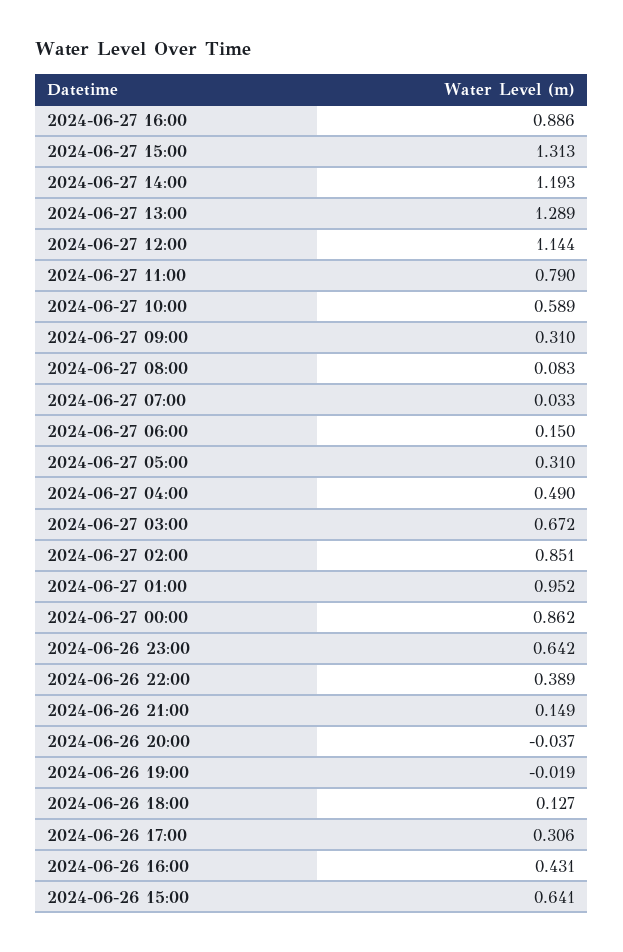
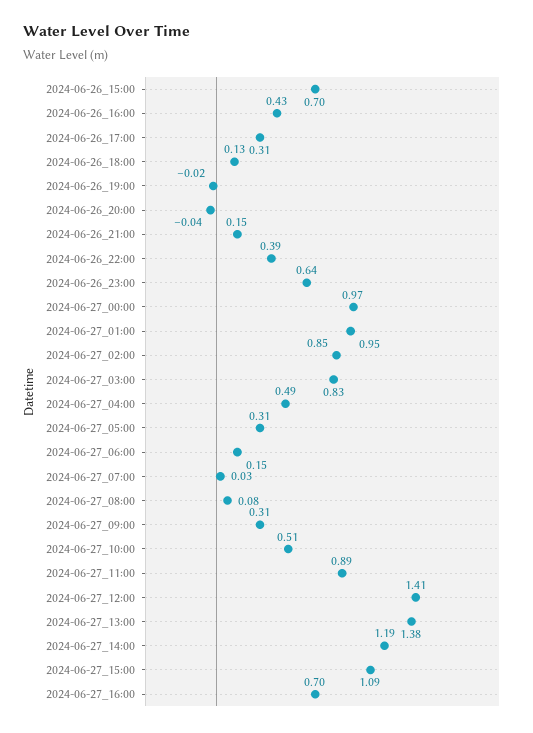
  {
-   "2024-06-27 16:00": 0.886,
+   "2024-06-27 16:00": 0.7,
-   "2024-06-27 15:00": 1.313,
+   "2024-06-27 15:00": 1.09,
    "2024-06-27 14:00": 1.193,
-   "2024-06-27 13:00": 1.289,
+   "2024-06-27 13:00": 1.38,
-   "2024-06-27 12:00": 1.144,
+   "2024-06-27 12:00": 1.41,
-   "2024-06-27 11:00": 0.79,
+   "2024-06-27 11:00": 0.89,
-   "2024-06-27 10:00": 0.589,
+   "2024-06-27 10:00": 0.51,
    "2024-06-27 09:00": 0.31,
    "2024-06-27 08:00": 0.083,
    "2024-06-27 07:00": 0.033,
    "2024-06-27 06:00": 0.15,
    "2024-06-27 05:00": 0.31,
    "2024-06-27 04:00": 0.49,
-   "2024-06-27 03:00": 0.672,
+   "2024-06-27 03:00": 0.83,
    "2024-06-27 02:00": 0.851,
    "2024-06-27 01:00": 0.952,
-   "2024-06-27 00:00": 0.862,
+   "2024-06-27 00:00": 0.97,
    "2024-06-26 23:00": 0.642,
    "2024-06-26 22:00": 0.389,
    "2024-06-26 21:00": 0.149,
    "2024-06-26 20:00": -0.037,
    "2024-06-26 19:00": -0.019,
    "2024-06-26 18:00": 0.127,
    "2024-06-26 17:00": 0.306,
    "2024-06-26 16:00": 0.431,
-   "2024-06-26 15:00": 0.641
+   "2024-06-26 15:00": 0.7
  }

